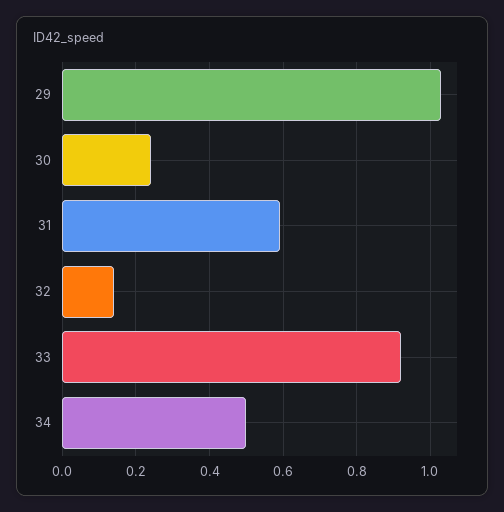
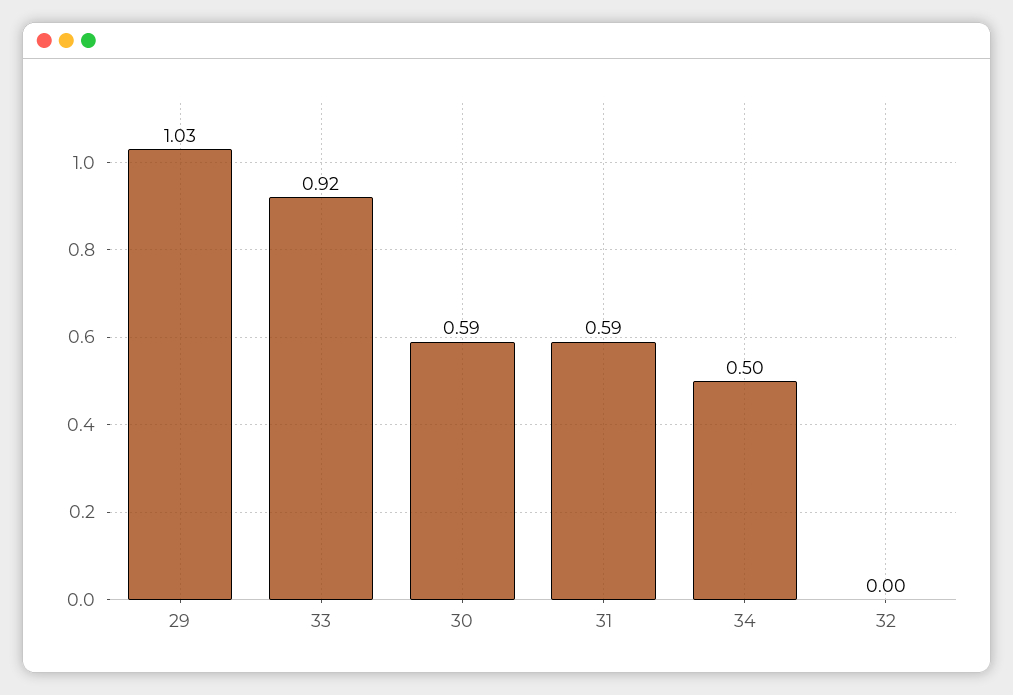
  {
    "29": 1.03,
-   "30": 0.25,
+   "30": 0.59,
    "31": 0.59,
-   "32": 0.15,
+   "32": 0,
    "33": 0.92,
    "34": 0.5
  }

